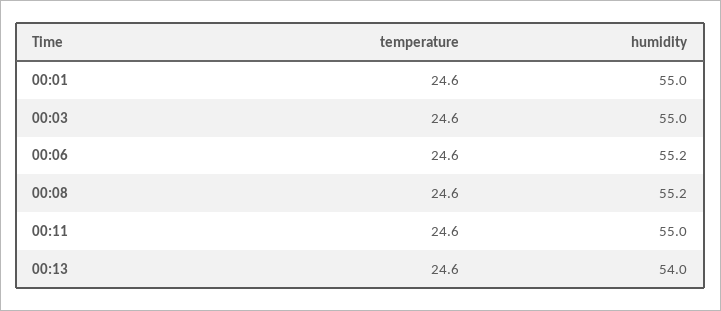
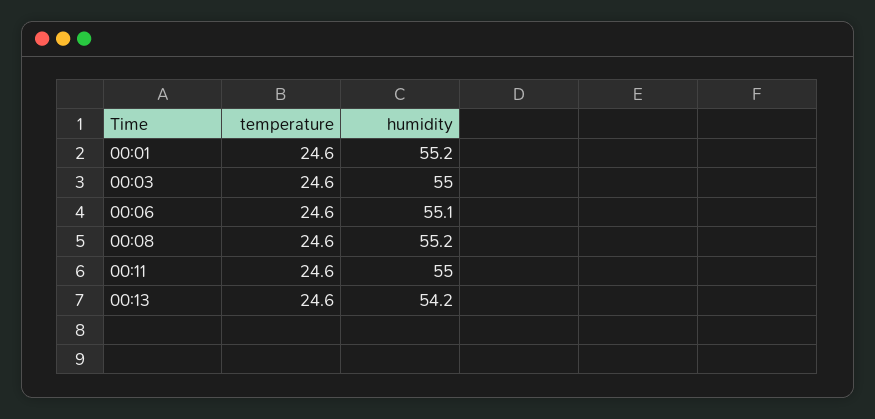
  {
    "temperature": {
      "00:01": 24.6,
      "00:03": 24.6,
      "00:06": 24.6,
      "00:08": 24.6,
      "00:11": 24.6,
      "00:13": 24.6
    },
    "humidity": {
-     "00:01": 55,
+     "00:01": 55.2,
      "00:03": 55,
-     "00:06": 55.2,
+     "00:06": 55.1,
      "00:08": 55.2,
      "00:11": 55,
-     "00:13": 54
+     "00:13": 54.2
    }
  }

